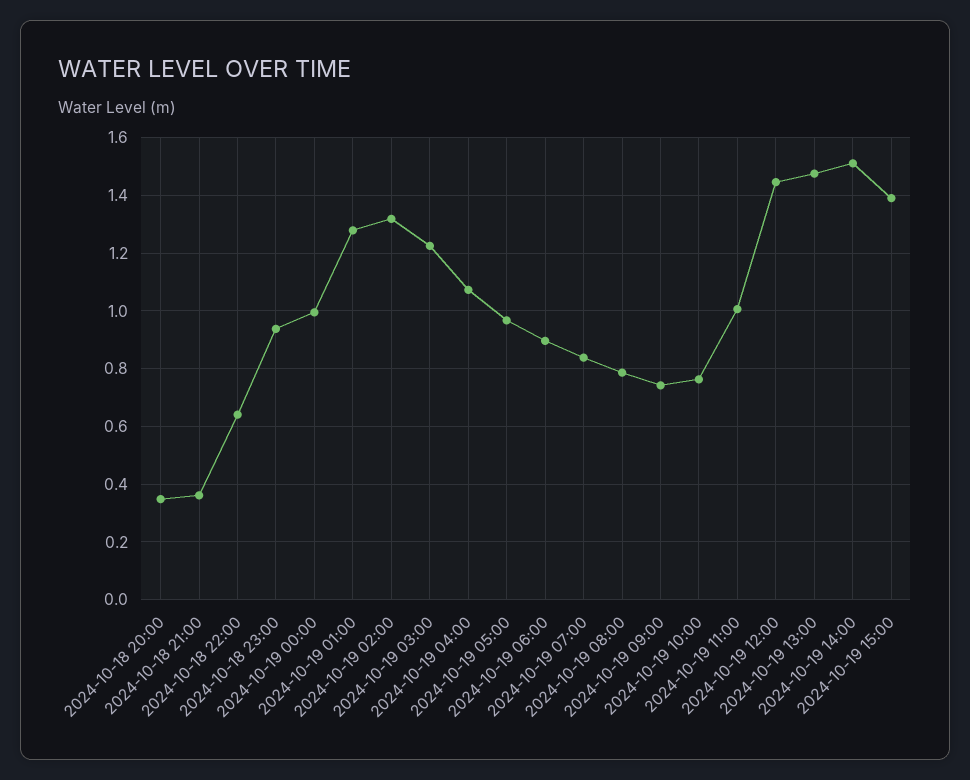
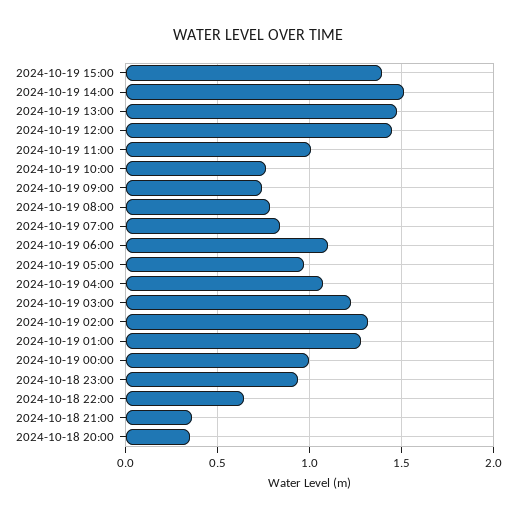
  {
    "2024-10-18 20:00": 0.35,
    "2024-10-18 21:00": 0.35,
    "2024-10-18 22:00": 0.65,
    "2024-10-18 23:00": 0.95,
    "2024-10-19 00:00": 1,
    "2024-10-19 01:00": 1.275,
    "2024-10-19 02:00": 1.325,
    "2024-10-19 03:00": 1.225,
    "2024-10-19 04:00": 1.075,
    "2024-10-19 05:00": 0.975,
-   "2024-10-19 06:00": 0.9,
+   "2024-10-19 06:00": 1.1,
    "2024-10-19 07:00": 0.85,
    "2024-10-19 08:00": 0.775,
    "2024-10-19 09:00": 0.75,
    "2024-10-19 10:00": 0.775,
    "2024-10-19 11:00": 1,
    "2024-10-19 12:00": 1.45,
    "2024-10-19 13:00": 1.475,
    "2024-10-19 14:00": 1.5,
    "2024-10-19 15:00": 1.4
  }

